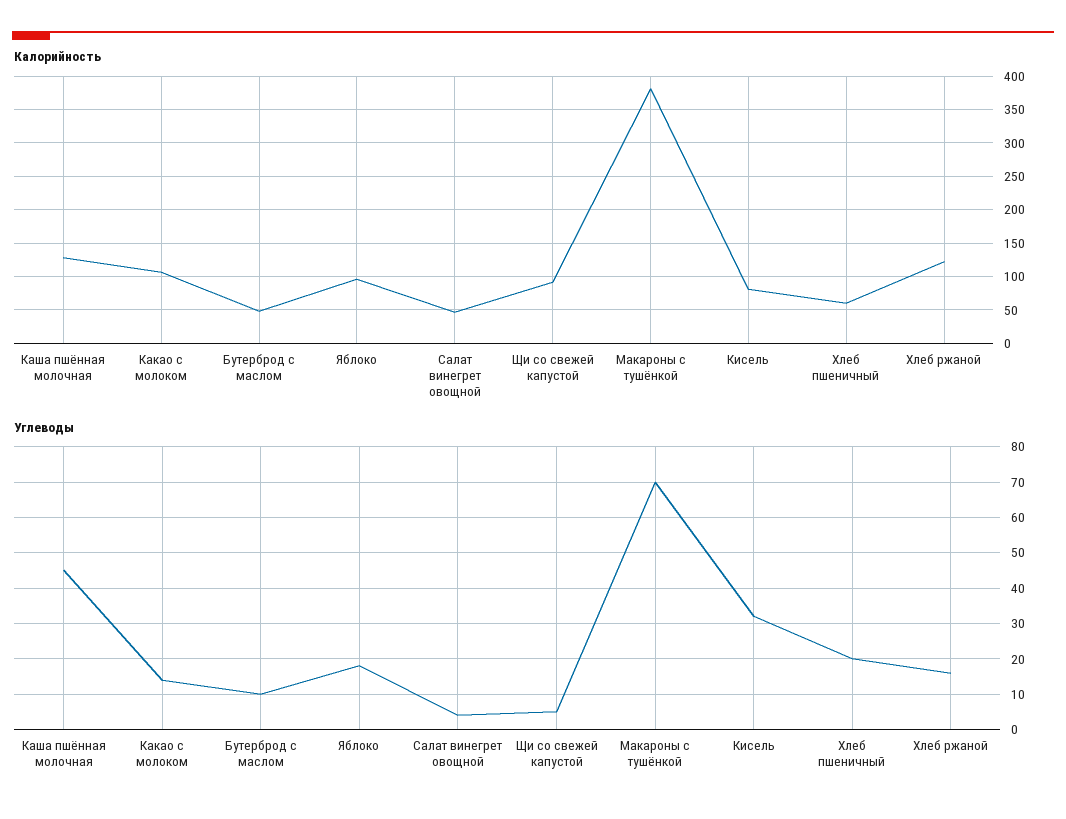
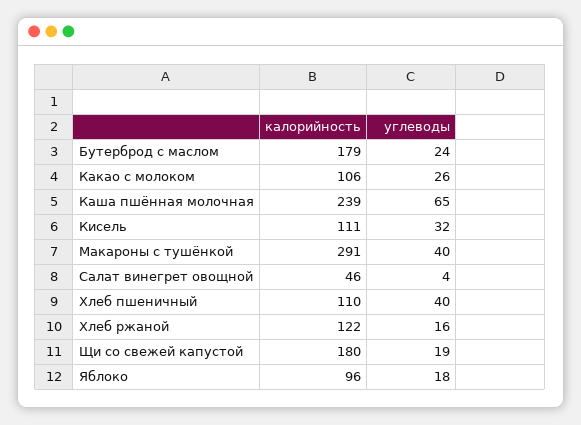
  {
    "Калорийность": {
-     "Каша пшённая молочная": 130,
+     "Каша пшённая молочная": 239,
      "Какао с молоком": 106,
-     "Бутерброд с маслом": 50,
+     "Бутерброд с маслом": 179,
      "Яблоко": 96,
      "Салат винегрет овощной": 46,
-     "Щи со свежей капустой": 90,
+     "Щи со свежей капустой": 180,
-     "Макароны с тушёнкой": 380,
+     "Макароны с тушёнкой": 291,
-     "Кисель": 80,
+     "Кисель": 111,
-     "Хлеб пшеничный": 60,
+     "Хлеб пшеничный": 110,
      "Хлеб ржаной": 122
    },
    "Углеводы": {
-     "Каша пшённая молочная": 45,
+     "Каша пшённая молочная": 65,
-     "Какао с молоком": 15,
+     "Какао с молоком": 26,
-     "Бутерброд с маслом": 10,
+     "Бутерброд с маслом": 24,
      "Яблоко": 18,
      "Салат винегрет овощной": 4,
-     "Щи со свежей капустой": 5,
+     "Щи со свежей капустой": 19,
-     "Макароны с тушёнкой": 70,
+     "Макароны с тушёнкой": 40,
      "Кисель": 32,
-     "Хлеб пшеничный": 20,
+     "Хлеб пшеничный": 40,
      "Хлеб ржаной": 16
    }
  }

